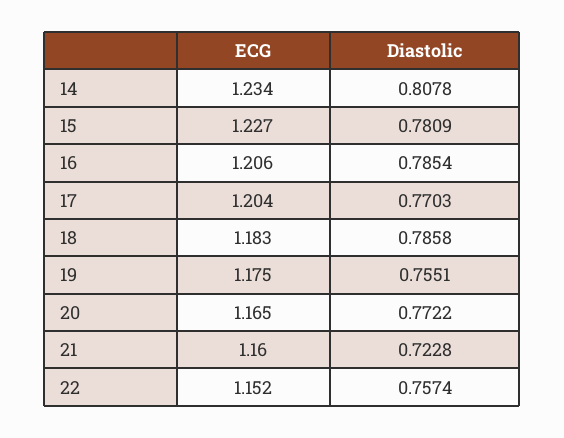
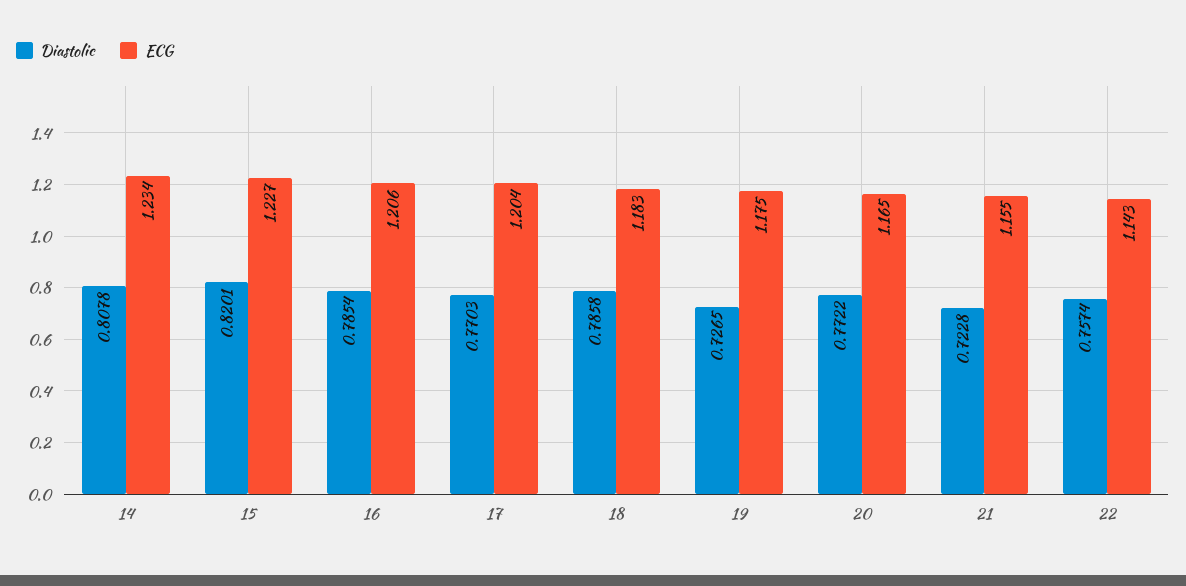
  {
    "ECG": {
      "14": 1.234,
      "15": 1.227,
      "16": 1.206,
      "17": 1.204,
      "18": 1.183,
      "19": 1.175,
      "20": 1.165,
-     "21": 1.16,
+     "21": 1.155,
-     "22": 1.152
+     "22": 1.143
    },
    "Diastolic": {
      "14": 0.8078,
-     "15": 0.7809,
+     "15": 0.8201,
      "16": 0.7854,
      "17": 0.7703,
      "18": 0.7858,
-     "19": 0.7551,
+     "19": 0.7265,
      "20": 0.7722,
      "21": 0.7228,
      "22": 0.7574
    }
  }

